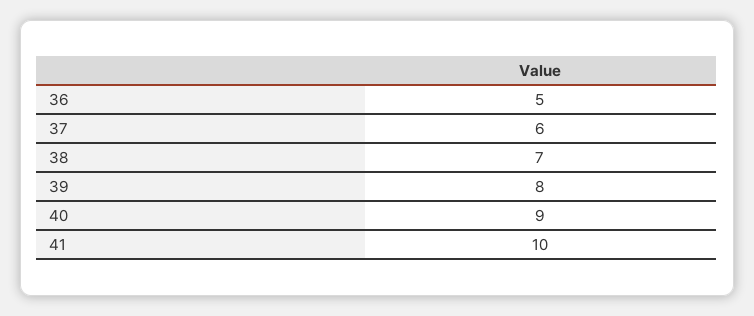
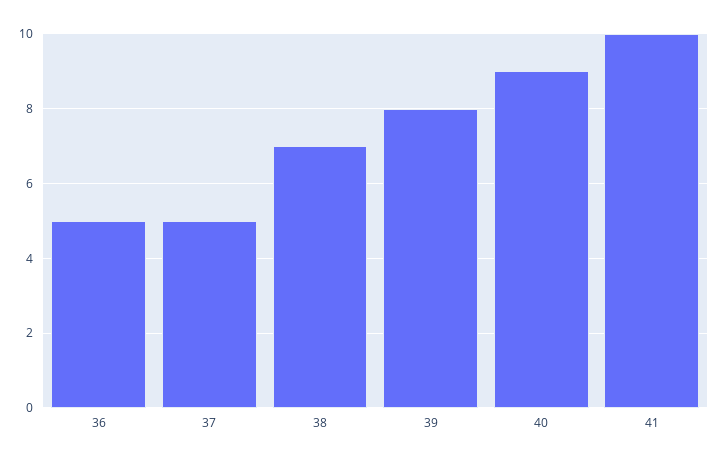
  {
    "36": 5,
-   "37": 6,
+   "37": 5,
    "38": 7,
    "39": 8,
    "40": 9,
    "41": 10
  }

